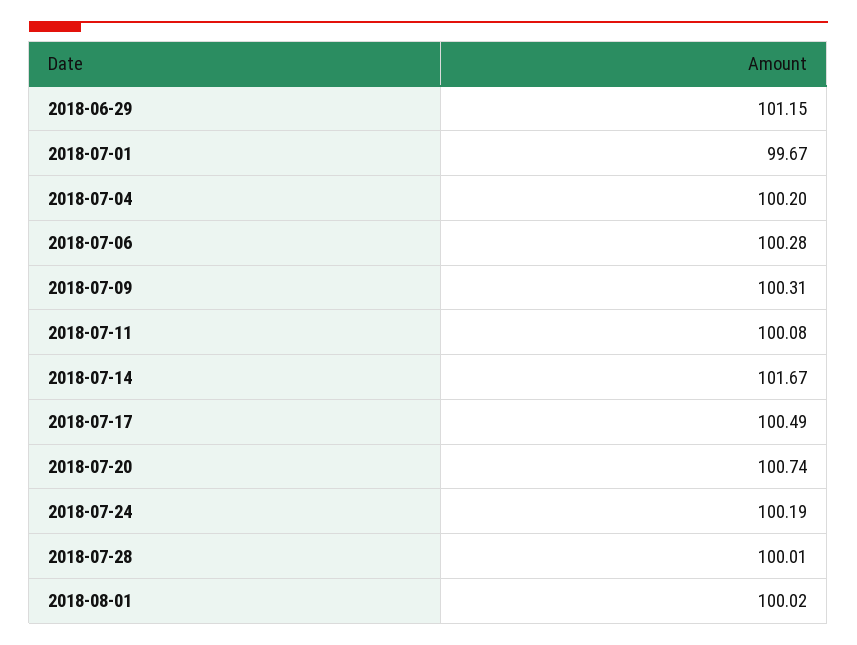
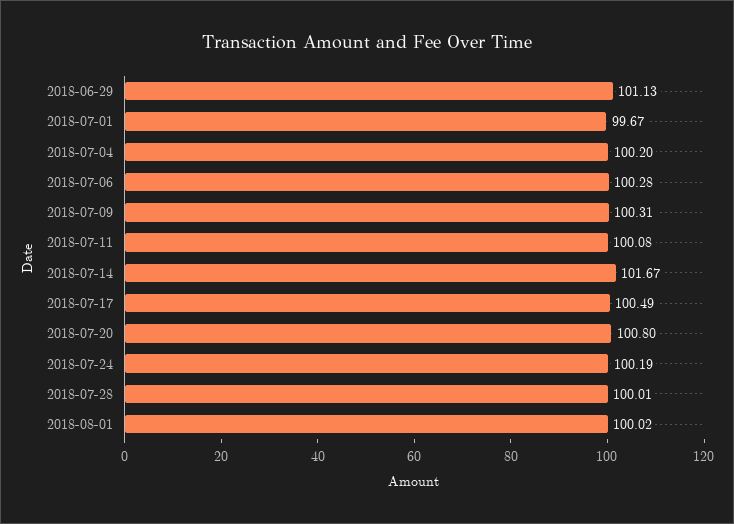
  {
-   "2018-06-29": 101.15,
+   "2018-06-29": 101.13,
    "2018-07-01": 99.67,
    "2018-07-04": 100.2,
    "2018-07-06": 100.28,
    "2018-07-09": 100.31,
    "2018-07-11": 100.08,
    "2018-07-14": 101.67,
    "2018-07-17": 100.49,
-   "2018-07-20": 100.74,
+   "2018-07-20": 100.8,
    "2018-07-24": 100.19,
    "2018-07-28": 100.01,
    "2018-08-01": 100.02
  }

